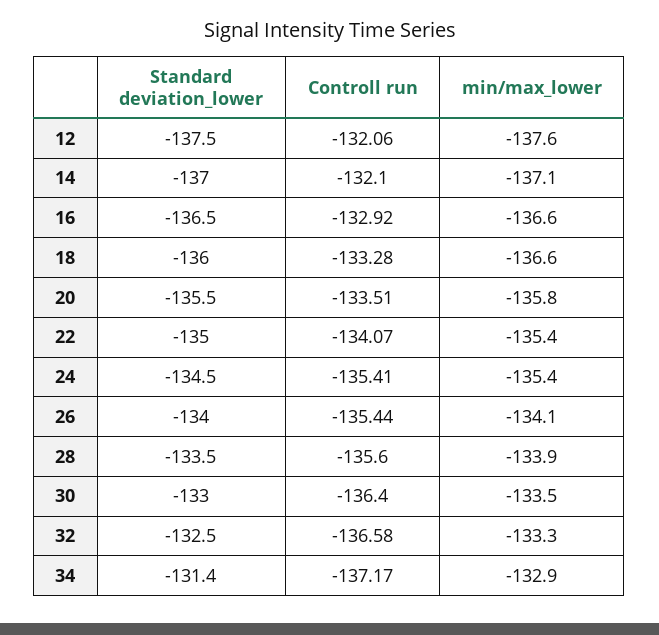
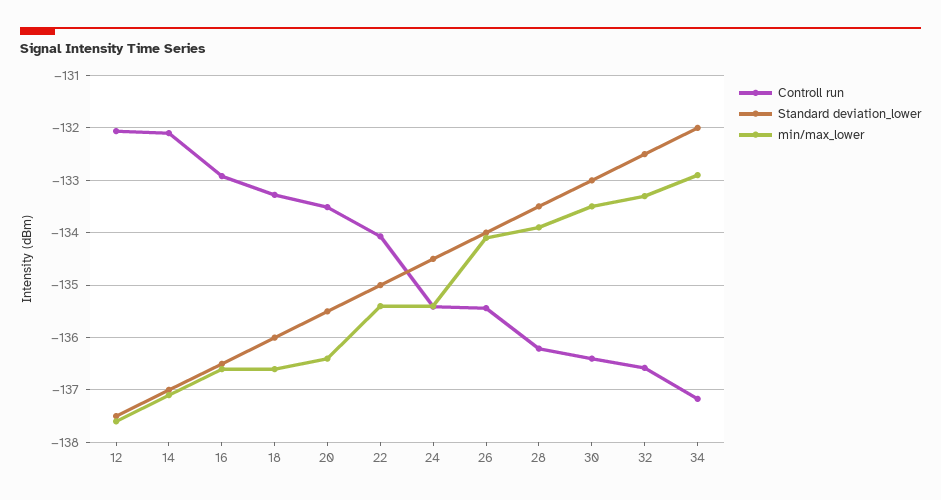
  {
    "Standard deviation_lower": {
      "12": -137.5,
      "14": -137,
      "16": -136.5,
      "18": -136,
      "20": -135.5,
      "22": -135,
      "24": -134.5,
      "26": -134,
      "28": -133.5,
      "30": -133,
      "32": -132.5,
-     "34": -131.4
+     "34": -132
    },
    "Controll run": {
      "12": -132.06,
      "14": -132.1,
      "16": -132.92,
      "18": -133.28,
      "20": -133.51,
      "22": -134.07,
      "24": -135.41,
      "26": -135.44,
-     "28": -135.6,
+     "28": -136.2,
      "30": -136.4,
      "32": -136.58,
      "34": -137.17
    },
    "min/max_lower": {
      "12": -137.6,
      "14": -137.1,
      "16": -136.6,
      "18": -136.6,
-     "20": -135.8,
+     "20": -136.4,
      "22": -135.4,
      "24": -135.4,
      "26": -134.1,
      "28": -133.9,
      "30": -133.5,
      "32": -133.3,
      "34": -132.9
    }
  }

